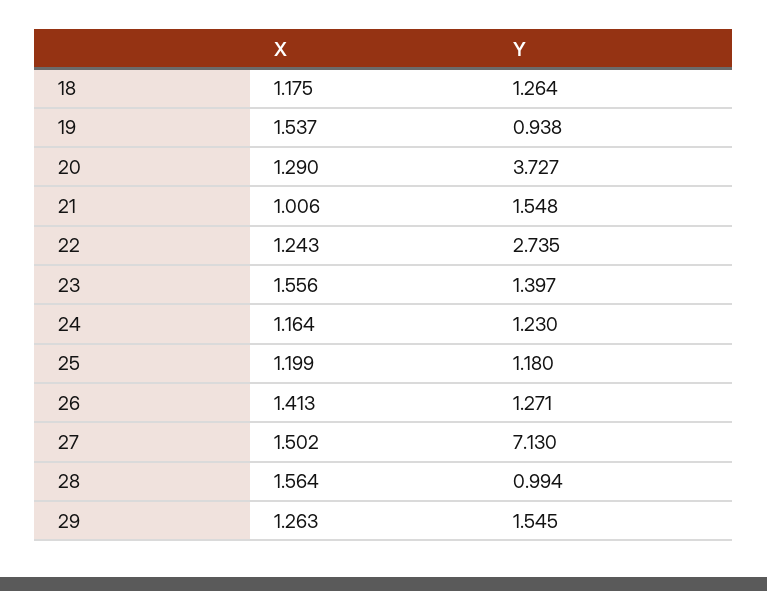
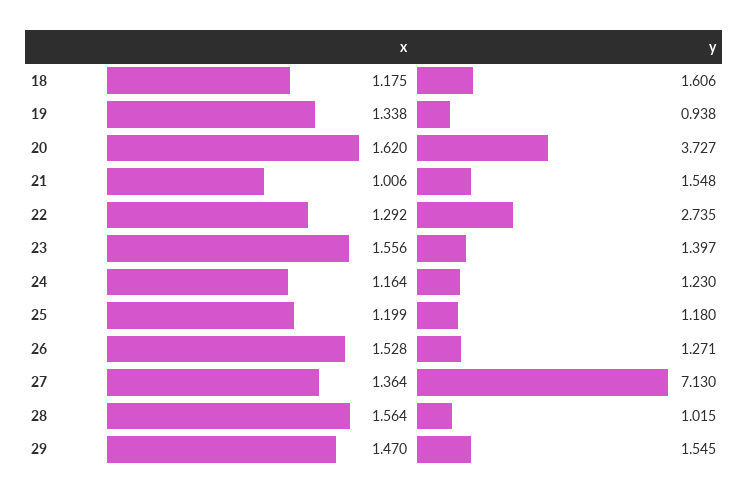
  {
    "X": {
      "18": 1.175,
-     "19": 1.537,
+     "19": 1.338,
-     "20": 1.29,
+     "20": 1.62,
      "21": 1.006,
-     "22": 1.243,
+     "22": 1.292,
      "23": 1.556,
      "24": 1.164,
      "25": 1.199,
-     "26": 1.413,
+     "26": 1.528,
-     "27": 1.502,
+     "27": 1.364,
      "28": 1.564,
-     "29": 1.263
+     "29": 1.47
    },
    "Y": {
-     "18": 1.264,
+     "18": 1.606,
      "19": 0.938,
      "20": 3.727,
      "21": 1.548,
      "22": 2.735,
      "23": 1.397,
      "24": 1.23,
      "25": 1.18,
      "26": 1.271,
      "27": 7.13,
-     "28": 0.994,
+     "28": 1.015,
      "29": 1.545
    }
  }

